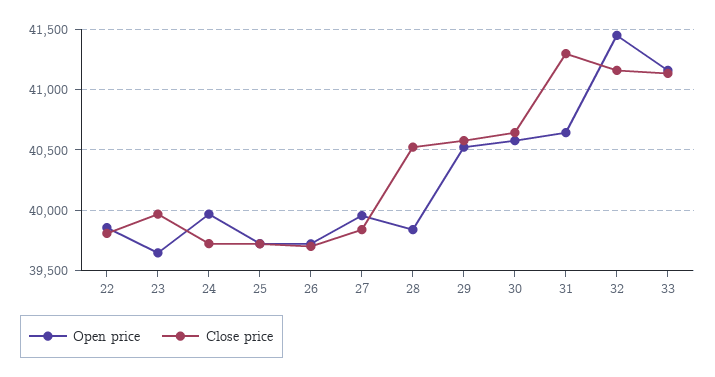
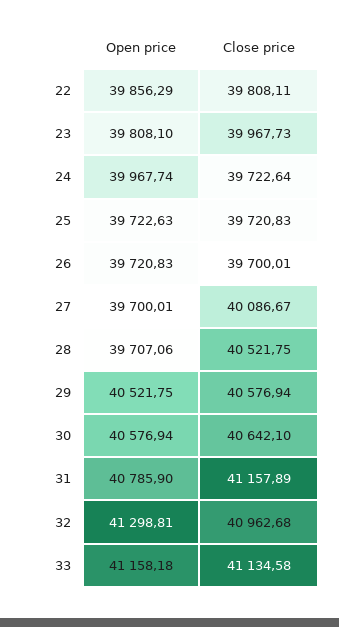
  {
    "Open price": {
      "22": 39856.29,
-     "23": 39650,
+     "23": 39808.1,
      "24": 39967.74,
      "25": 39722.63,
      "26": 39720.83,
-     "27": 39950,
+     "27": 39700.01,
-     "28": 39850,
+     "28": 39707.06,
      "29": 40521.75,
      "30": 40576.94,
-     "31": 40650,
+     "31": 40785.9,
-     "32": 41450,
+     "32": 41298.81,
      "33": 41158.18
    },
    "Close price": {
      "22": 39808.11,
      "23": 39967.73,
      "24": 39722.64,
      "25": 39720.83,
      "26": 39700.01,
-     "27": 39850,
+     "27": 40086.67,
      "28": 40521.75,
      "29": 40576.94,
      "30": 40642.1,
-     "31": 41300,
+     "31": 41157.89,
-     "32": 41150,
+     "32": 40962.68,
      "33": 41134.58
    }
  }

